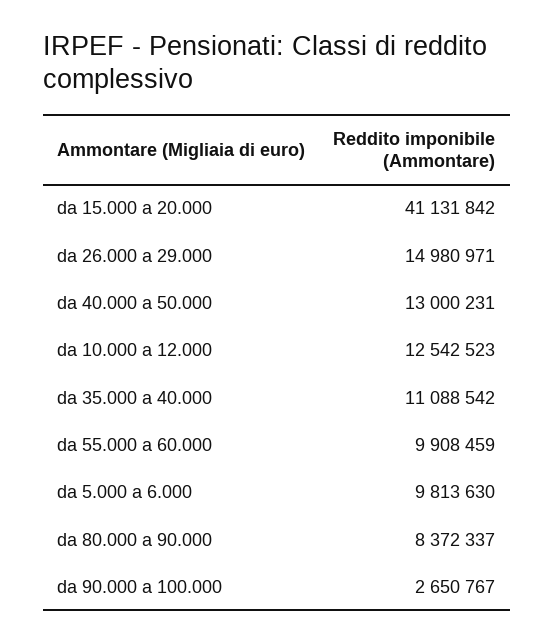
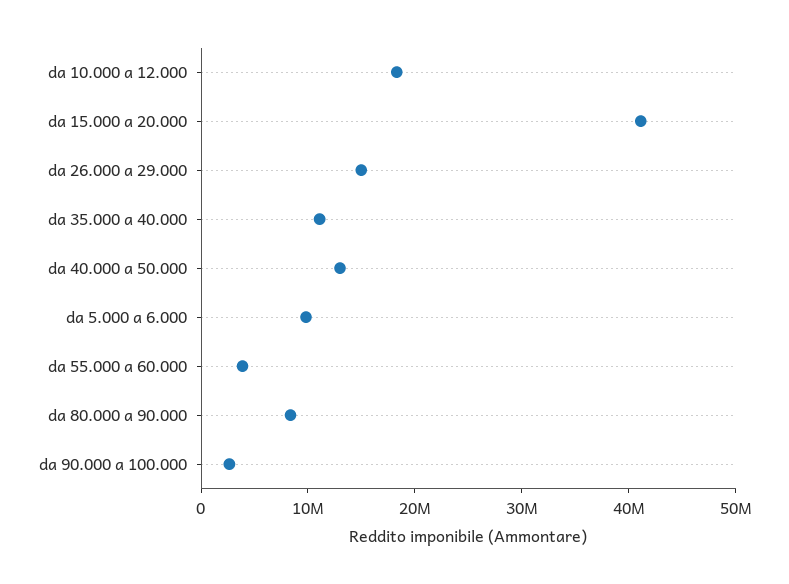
  {
    "da 15.000 a 20.000": 41131842,
    "da 26.000 a 29.000": 14980971,
    "da 40.000 a 50.000": 13000231,
-   "da 10.000 a 12.000": 12542523,
+   "da 10.000 a 12.000": 18000000,
    "da 35.000 a 40.000": 11088542,
-   "da 55.000 a 60.000": 9908459,
+   "da 55.000 a 60.000": 4000000,
    "da 5.000 a 6.000": 9813630,
    "da 80.000 a 90.000": 8372337,
    "da 90.000 a 100.000": 2650767
  }

